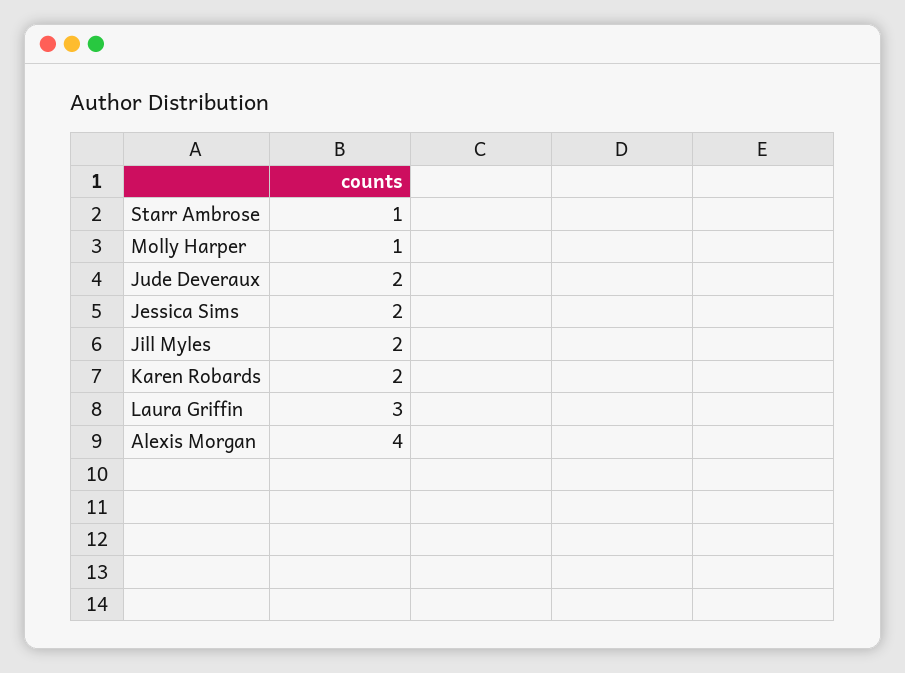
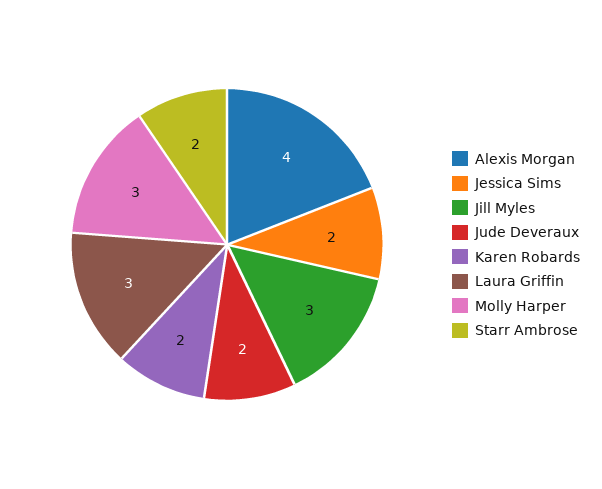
  {
-   "Starr Ambrose": 1,
+   "Starr Ambrose": 2,
-   "Molly Harper": 1,
+   "Molly Harper": 3,
    "Jude Deveraux": 2,
    "Jessica Sims": 2,
-   "Jill Myles": 2,
+   "Jill Myles": 3,
    "Karen Robards": 2,
    "Laura Griffin": 3,
    "Alexis Morgan": 4
  }

